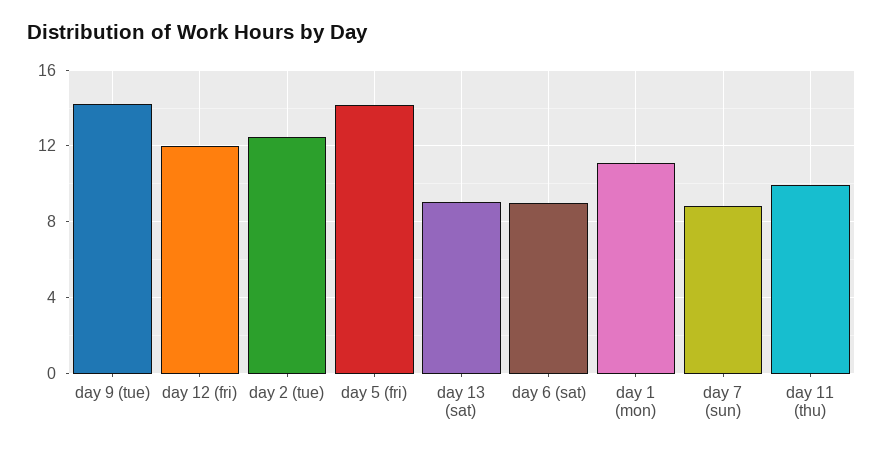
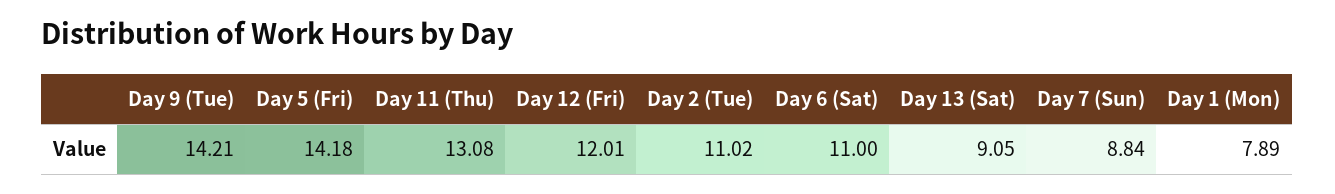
  {
    "day 9 (tue)": 14.21,
    "day 12 (fri)": 12.01,
-   "day 2 (tue)": 12.5,
+   "day 2 (tue)": 11.02,
    "day 5 (fri)": 14.18,
    "day 13 (sat)": 9.05,
-   "day 6 (sat)": 9,
+   "day 6 (sat)": 11,
-   "day 1 (mon)": 11,
+   "day 1 (mon)": 7.89,
    "day 7 (sun)": 8.84,
-   "day 11 (thu)": 10
+   "day 11 (thu)": 13.08
  }

